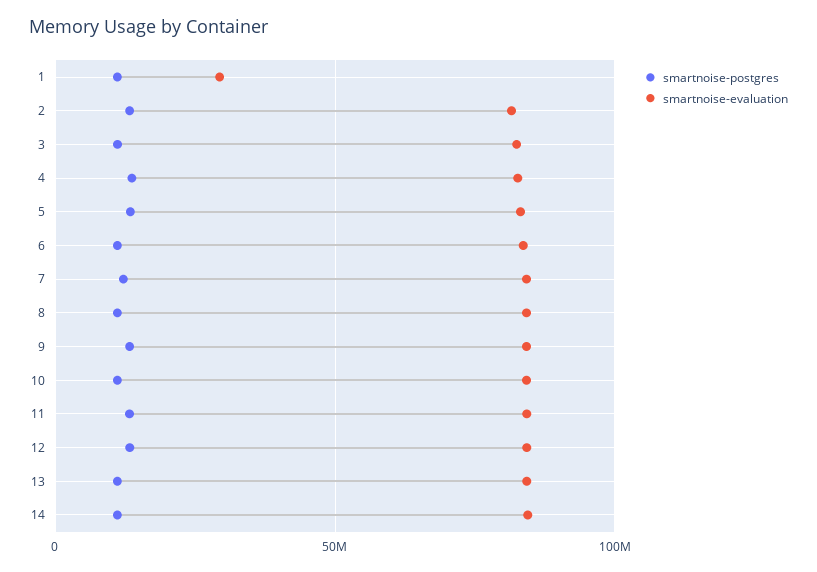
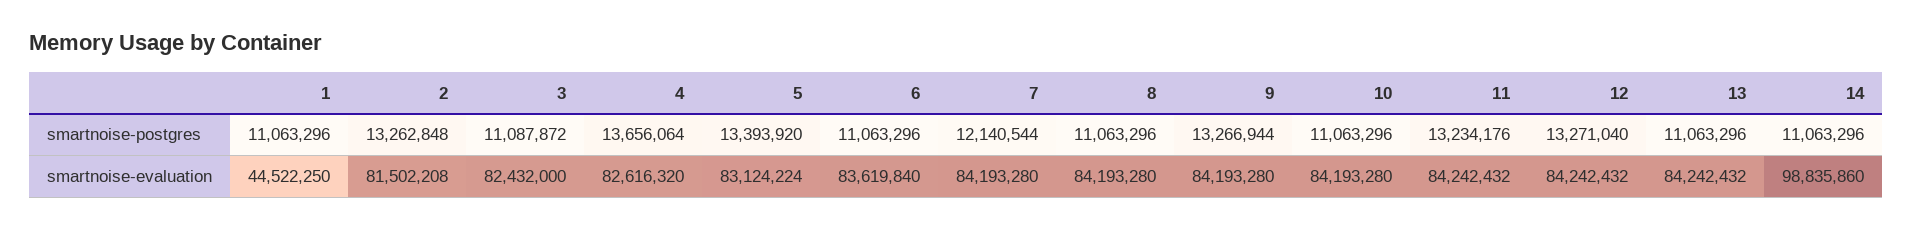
  {
    "smartnoise-postgres": {
      "1": 11063296,
      "2": 13262848,
      "3": 11087872,
      "4": 13656064,
      "5": 13393920,
      "6": 11063296,
      "7": 12140544,
      "8": 11063296,
      "9": 13266944,
      "10": 11063296,
      "11": 13234176,
      "12": 13271040,
      "13": 11063296,
      "14": 11063296
    },
    "smartnoise-evaluation": {
-     "1": 30000000,
+     "1": 44522250,
      "2": 81502208,
      "3": 82432000,
      "4": 82616320,
      "5": 83124224,
      "6": 83619840,
      "7": 84193280,
      "8": 84193280,
      "9": 84193280,
      "10": 84193280,
      "11": 84242432,
      "12": 84242432,
      "13": 84242432,
-     "14": 85000000
+     "14": 98835860
    }
  }

